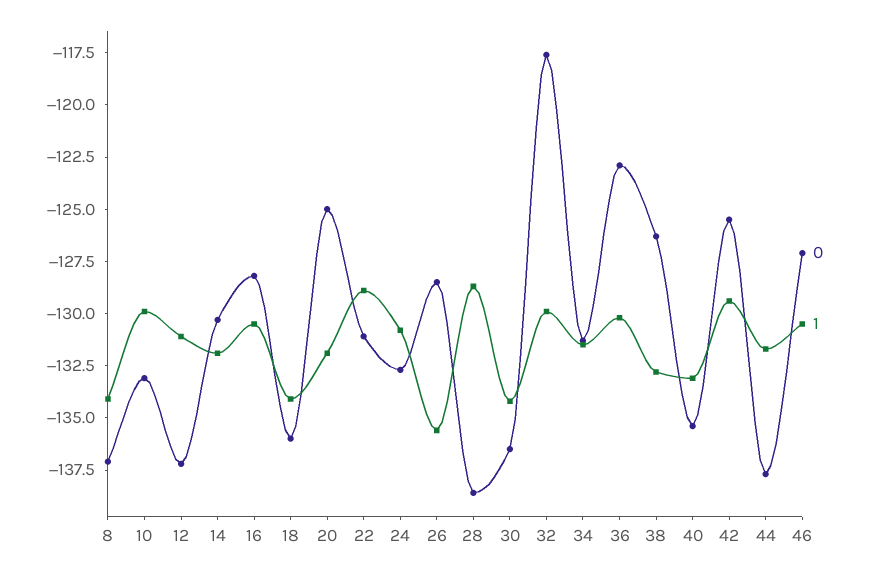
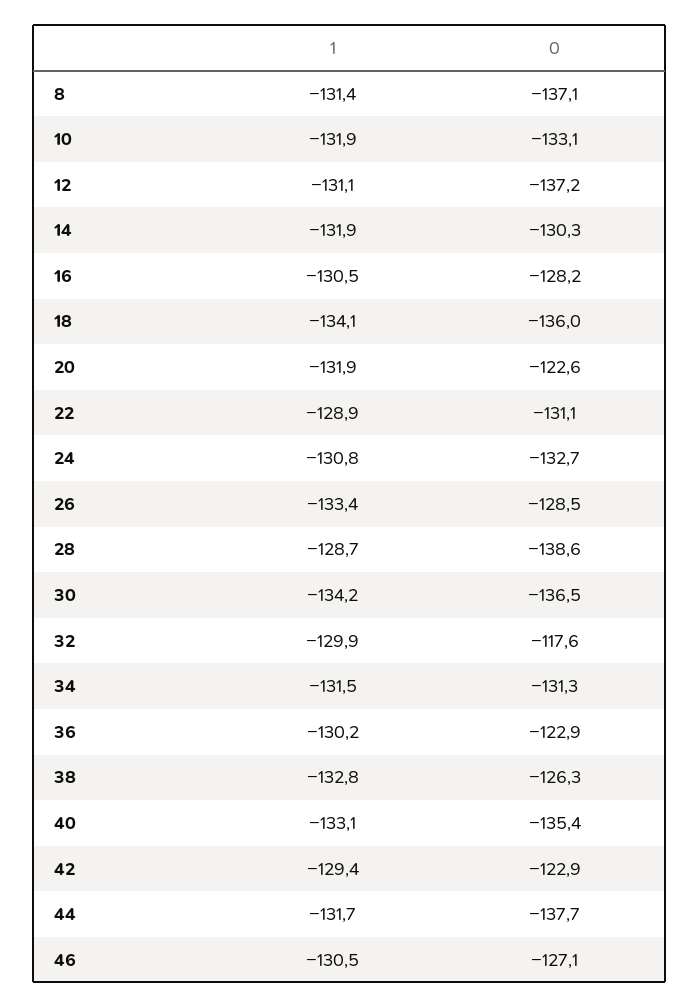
  {
    "0": {
      "8": -137.1,
      "10": -133.1,
      "12": -137.2,
      "14": -130.3,
      "16": -128.2,
      "18": -136,
-     "20": -125,
+     "20": -122.6,
      "22": -131.1,
      "24": -132.7,
      "26": -128.5,
      "28": -138.6,
      "30": -136.5,
      "32": -117.6,
      "34": -131.3,
      "36": -122.9,
      "38": -126.3,
      "40": -135.4,
-     "42": -125.5,
+     "42": -122.9,
      "44": -137.7,
      "46": -127.1
    },
    "1": {
-     "8": -134,
+     "8": -131.4,
-     "10": -130,
+     "10": -131.9,
      "12": -131.1,
      "14": -131.9,
      "16": -130.5,
      "18": -134.1,
      "20": -131.9,
      "22": -128.9,
      "24": -130.8,
-     "26": -135.5,
+     "26": -133.4,
      "28": -128.7,
      "30": -134.2,
      "32": -129.9,
      "34": -131.5,
      "36": -130.2,
      "38": -132.8,
      "40": -133.1,
      "42": -129.4,
      "44": -131.7,
      "46": -130.5
    }
  }

